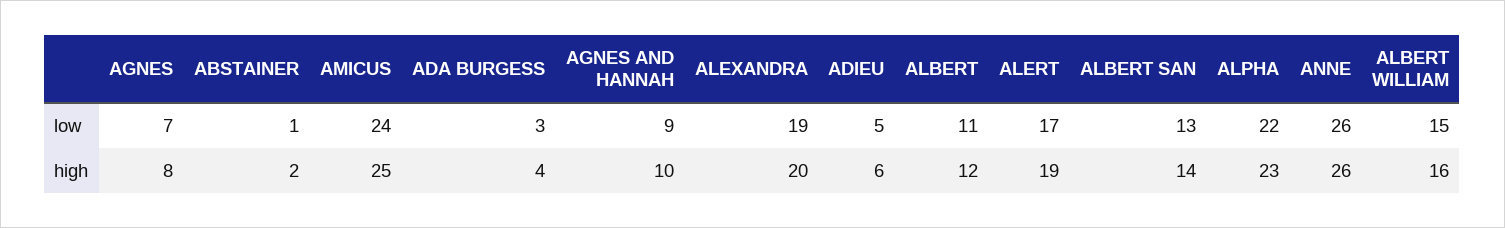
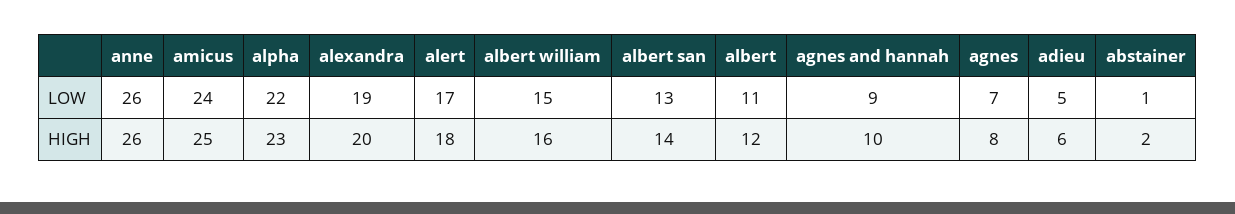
  {
    "AGNES": {
      "low": 7,
      "high": 8
    },
    "ABSTAINER": {
      "low": 1,
      "high": 2
    },
    "AMICUS": {
      "low": 24,
      "high": 25
    },
-   "ADA BURGESS": {
-     "low": 3,
-     "high": 4
-   },
    "AGNES AND HANNAH": {
      "low": 9,
      "high": 10
    },
    "ALEXANDRA": {
      "low": 19,
      "high": 20
    },
    "ADIEU": {
      "low": 5,
      "high": 6
    },
    "ALBERT": {
      "low": 11,
      "high": 12
    },
    "ALERT": {
      "low": 17,
-     "high": 19
+     "high": 18
    },
    "ALBERT SAN": {
      "low": 13,
      "high": 14
    },
    "ALPHA": {
      "low": 22,
      "high": 23
    },
    "ANNE": {
      "low": 26,
      "high": 26
    },
    "ALBERT WILLIAM": {
      "low": 15,
      "high": 16
    }
  }

